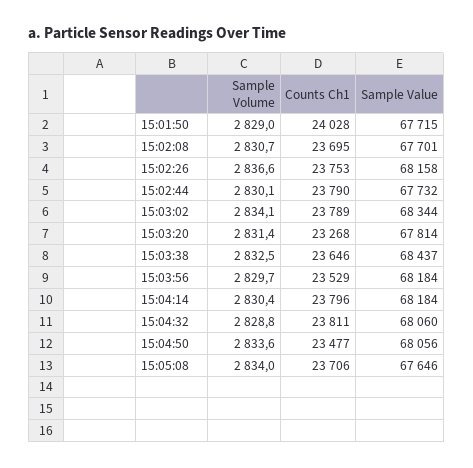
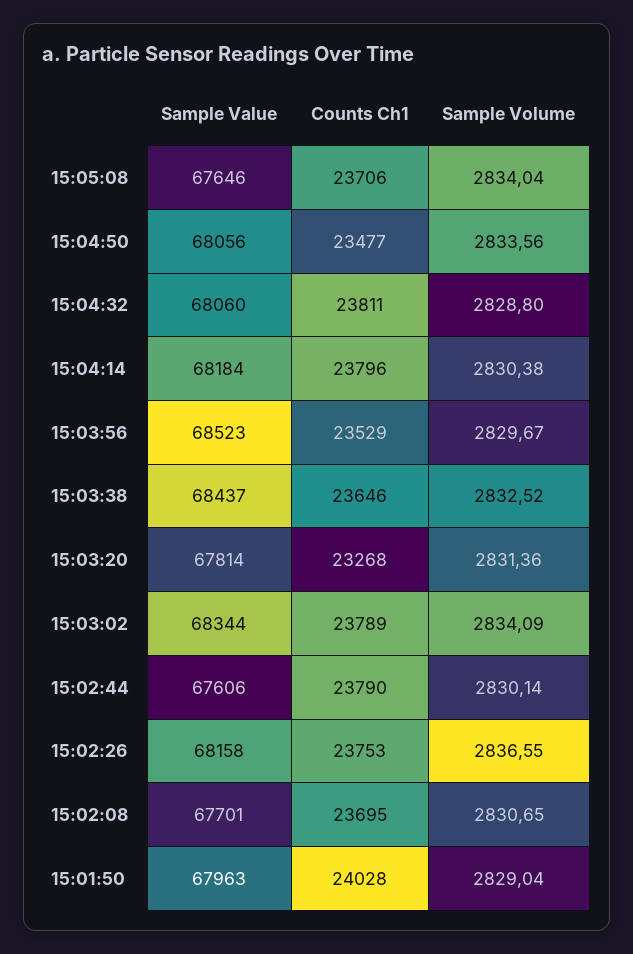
  {
    "Sample Volume": {
      "15:01:50": 2829.04,
      "15:02:08": 2830.65,
      "15:02:26": 2836.55,
      "15:02:44": 2830.14,
      "15:03:02": 2834.09,
      "15:03:20": 2831.36,
      "15:03:38": 2832.52,
      "15:03:56": 2829.67,
      "15:04:14": 2830.38,
      "15:04:32": 2828.8,
      "15:04:50": 2833.56,
      "15:05:08": 2834.04
    },
    "Counts Ch1": {
      "15:01:50": 24028,
      "15:02:08": 23695,
      "15:02:26": 23753,
      "15:02:44": 23790,
      "15:03:02": 23789,
      "15:03:20": 23268,
      "15:03:38": 23646,
      "15:03:56": 23529,
      "15:04:14": 23796,
      "15:04:32": 23811,
      "15:04:50": 23477,
      "15:05:08": 23706
    },
    "Sample Value": {
-     "15:01:50": 67715,
+     "15:01:50": 67963,
      "15:02:08": 67701,
      "15:02:26": 68158,
-     "15:02:44": 67732,
+     "15:02:44": 67606,
      "15:03:02": 68344,
      "15:03:20": 67814,
      "15:03:38": 68437,
-     "15:03:56": 68184,
+     "15:03:56": 68523,
      "15:04:14": 68184,
      "15:04:32": 68060,
      "15:04:50": 68056,
      "15:05:08": 67646
    }
  }

